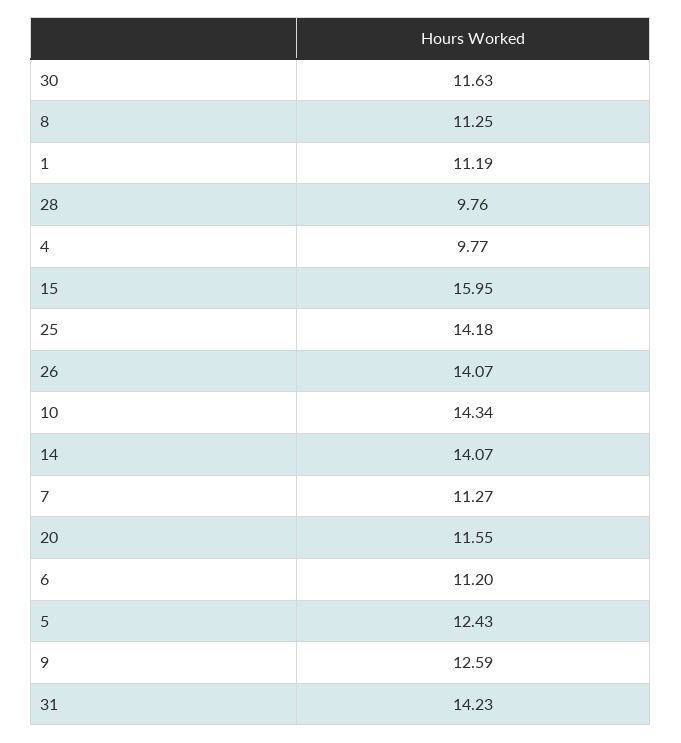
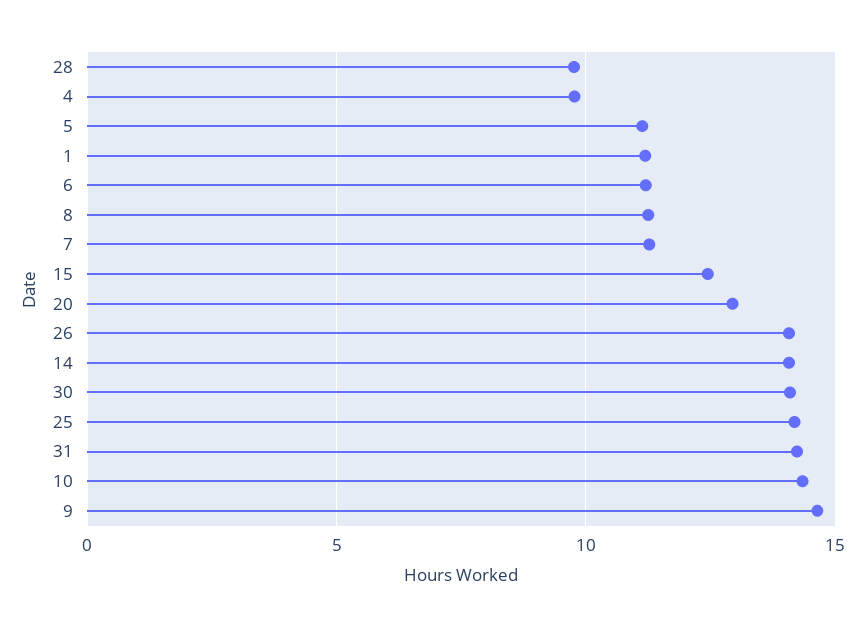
  {
-   "30": 11.63,
+   "30": 14,
    "8": 11.25,
    "1": 11.19,
    "28": 9.76,
    "4": 9.77,
-   "15": 15.95,
+   "15": 12.5,
    "25": 14.18,
    "26": 14.07,
    "10": 14.34,
    "14": 14.07,
    "7": 11.27,
-   "20": 11.55,
+   "20": 13,
    "6": 11.2,
-   "5": 12.43,
+   "5": 11,
-   "9": 12.59,
+   "9": 14.5,
    "31": 14.23
  }

